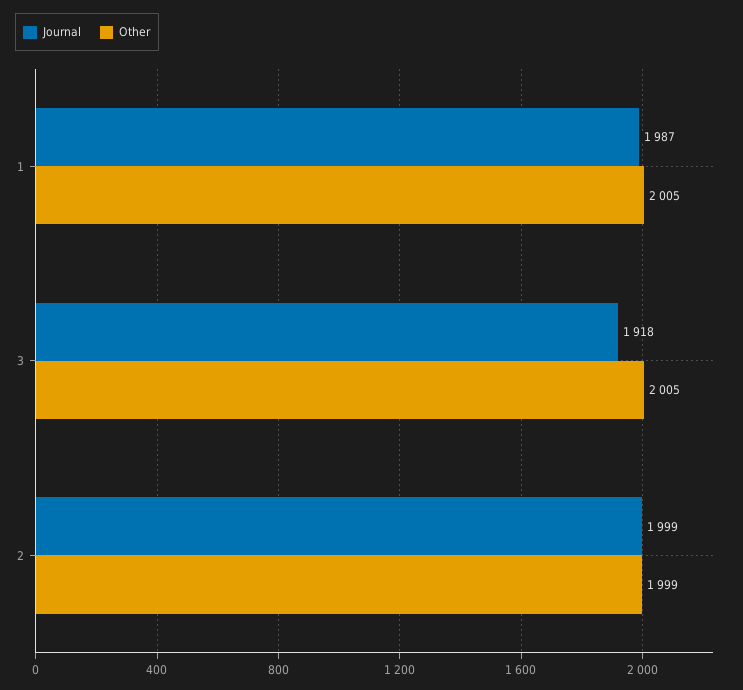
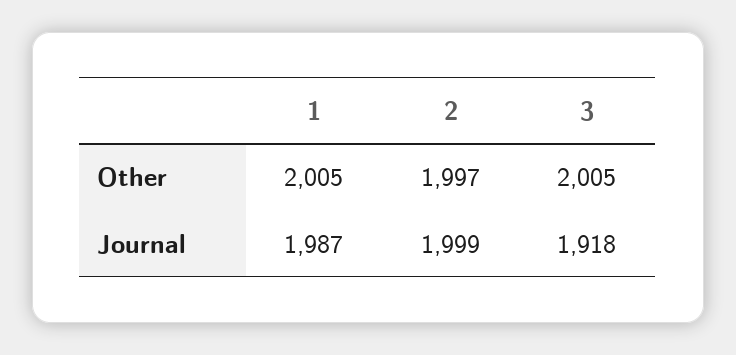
  {
    "Journal": {
      "1": 1987,
      "3": 1918,
      "2": 1999
    },
    "Other": {
      "1": 2005,
      "3": 2005,
-     "2": 1999
+     "2": 1997
    }
  }

